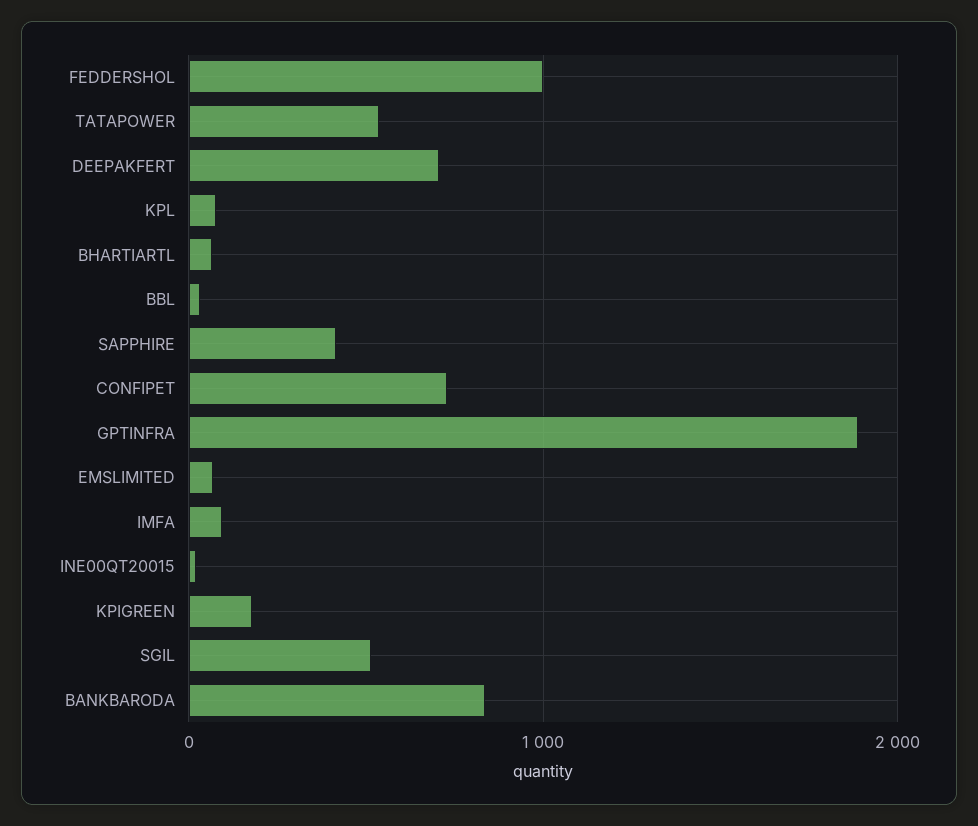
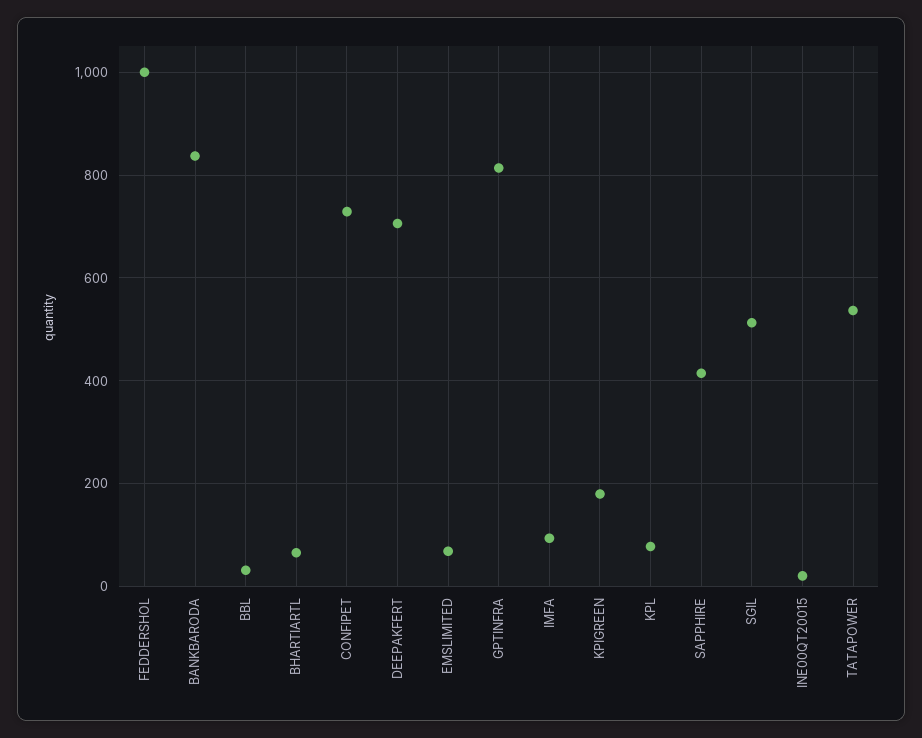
  {
    "FEDDERSHOL": 1000,
    "TATAPOWER": 540,
    "DEEPAKFERT": 700,
    "KPL": 80,
    "BHARTIARTL": 60,
    "BBL": 40,
    "SAPPHIRE": 420,
    "CONFIPET": 720,
-   "GPTINFRA": 1900,
+   "GPTINFRA": 820,
    "EMSLIMITED": 60,
    "IMFA": 100,
    "INE00QT20015": 20,
    "KPIGREEN": 180,
    "SGIL": 520,
    "BANKBARODA": 840
  }

